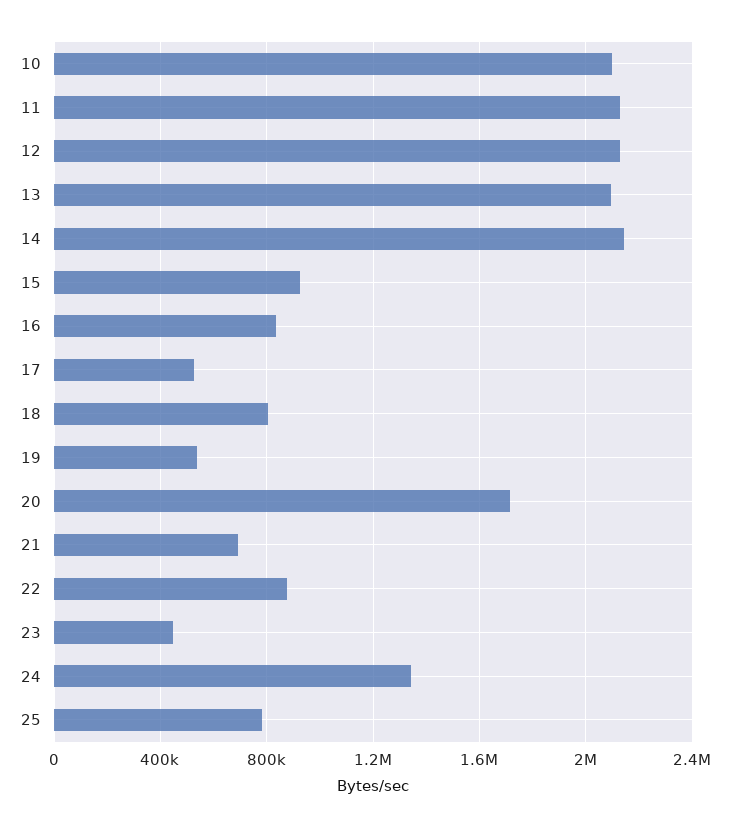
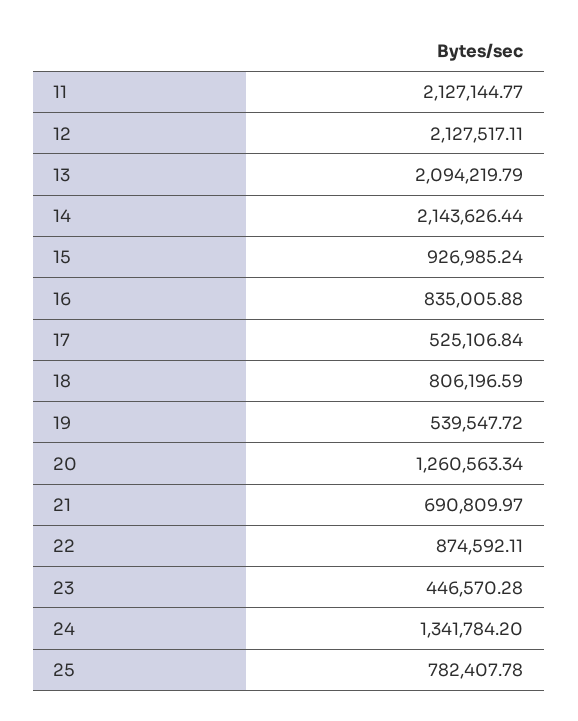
  {
-   "10": 2100000,
    "11": 2127144.77,
    "12": 2127517.11,
    "13": 2094219.79,
    "14": 2143626.44,
    "15": 926985.24,
    "16": 835005.88,
    "17": 525106.84,
    "18": 806196.59,
    "19": 539547.72,
-   "20": 1700000,
+   "20": 1260563.34,
    "21": 690809.97,
    "22": 874592.11,
    "23": 446570.28,
    "24": 1341784.2,
    "25": 782407.78
  }

